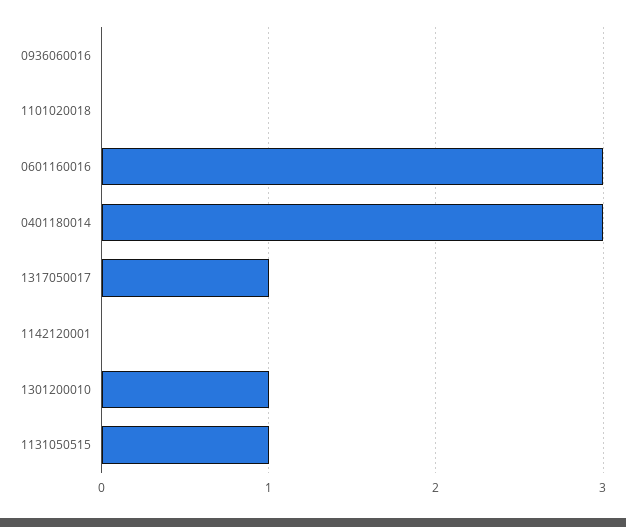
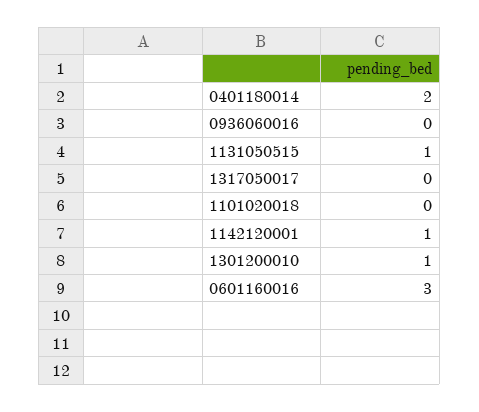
  {
    "0936060016": 0,
    "1101020018": 0,
    "0601160016": 3,
-   "0401180014": 3,
+   "0401180014": 2,
-   "1317050017": 1,
+   "1317050017": 0,
-   "1142120001": 0,
+   "1142120001": 1,
    "1301200010": 1,
    "1131050515": 1
  }

